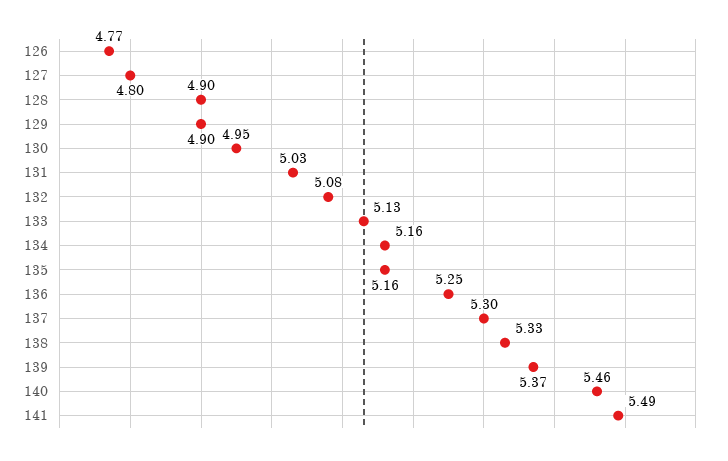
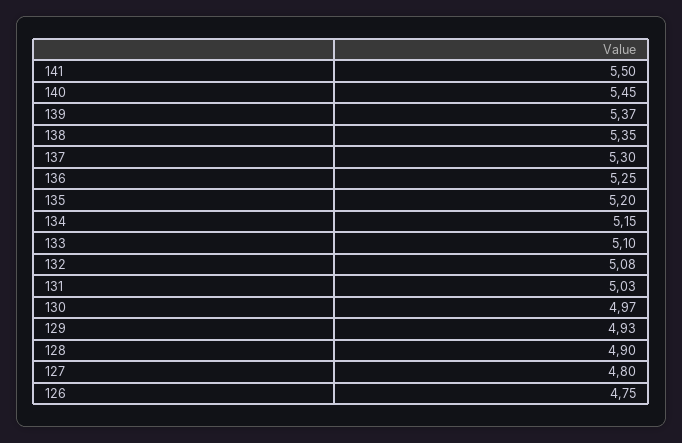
  {
-   "126": 4.77,
+   "126": 4.75,
    "127": 4.8,
    "128": 4.9,
-   "129": 4.9,
+   "129": 4.93,
-   "130": 4.95,
+   "130": 4.97,
    "131": 5.03,
    "132": 5.08,
-   "133": 5.13,
+   "133": 5.1,
-   "134": 5.16,
+   "134": 5.15,
-   "135": 5.16,
+   "135": 5.2,
    "136": 5.25,
    "137": 5.3,
-   "138": 5.33,
+   "138": 5.35,
    "139": 5.37,
-   "140": 5.46,
+   "140": 5.45,
-   "141": 5.49
+   "141": 5.5
  }

